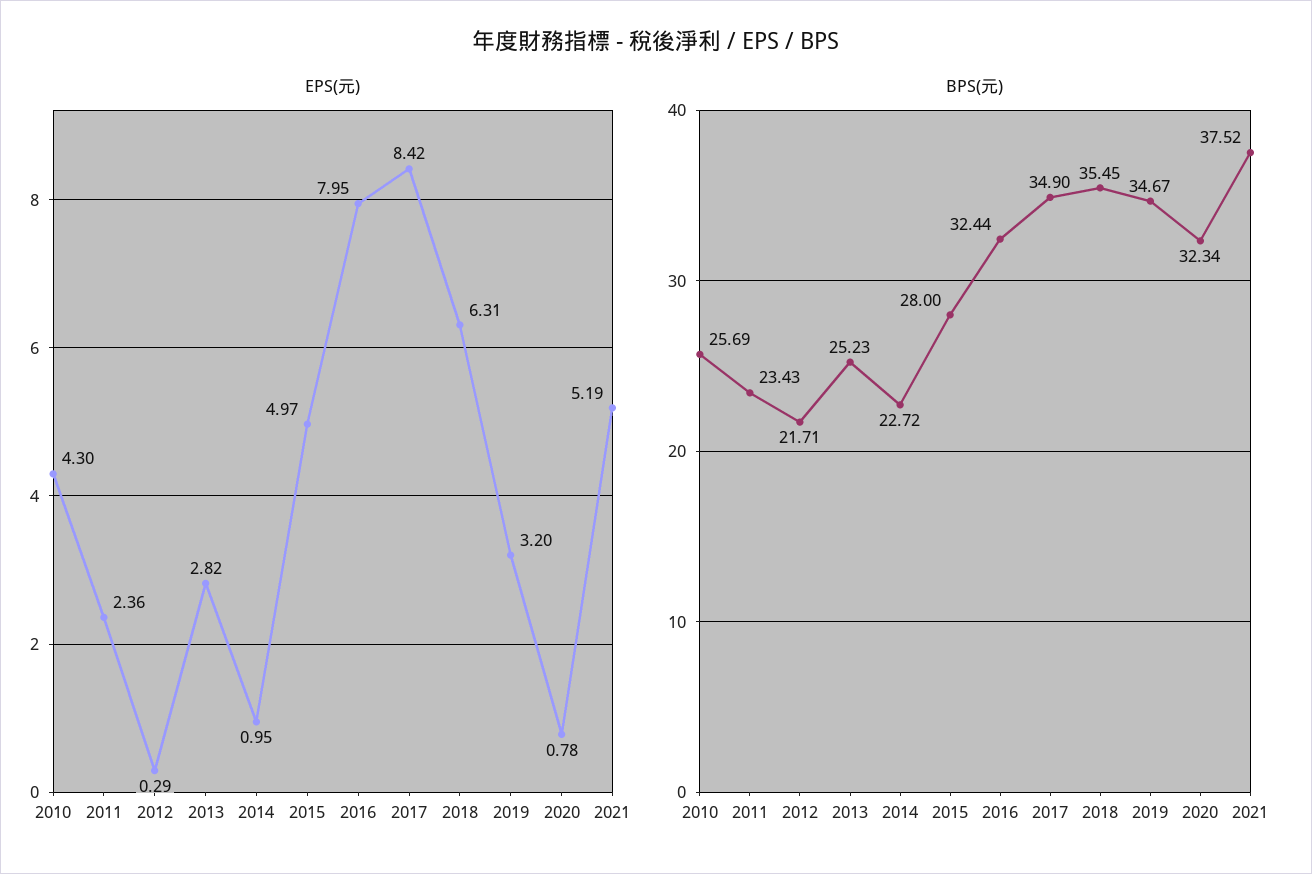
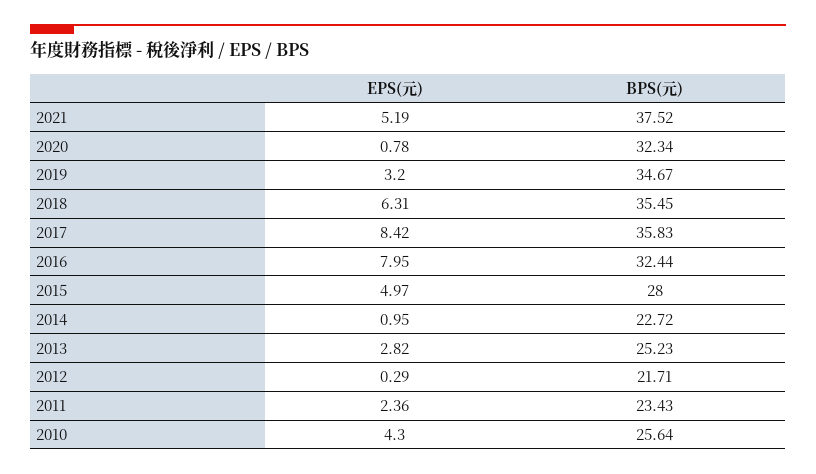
  {
    "EPS(元)": {
      "2010": 4.3,
      "2011": 2.36,
      "2012": 0.29,
      "2013": 2.82,
      "2014": 0.95,
      "2015": 4.97,
      "2016": 7.95,
      "2017": 8.42,
      "2018": 6.31,
      "2019": 3.2,
      "2020": 0.78,
      "2021": 5.19
    },
    "BPS(元)": {
-     "2010": 25.69,
+     "2010": 25.64,
      "2011": 23.43,
      "2012": 21.71,
      "2013": 25.23,
      "2014": 22.72,
      "2015": 28,
      "2016": 32.44,
-     "2017": 34.9,
+     "2017": 35.83,
      "2018": 35.45,
      "2019": 34.67,
      "2020": 32.34,
      "2021": 37.52
    }
  }

